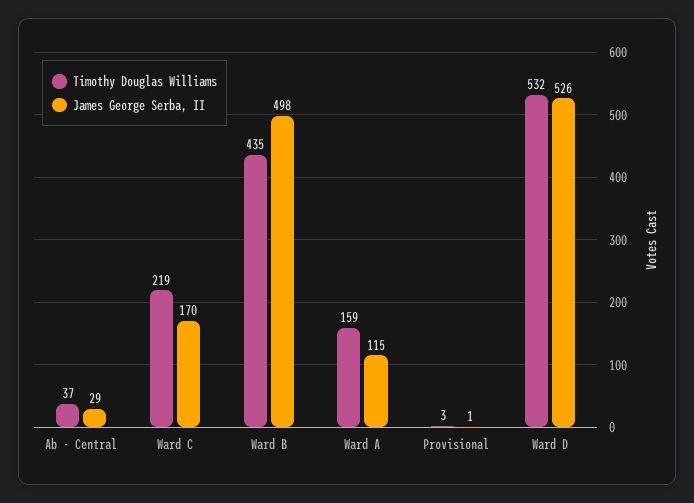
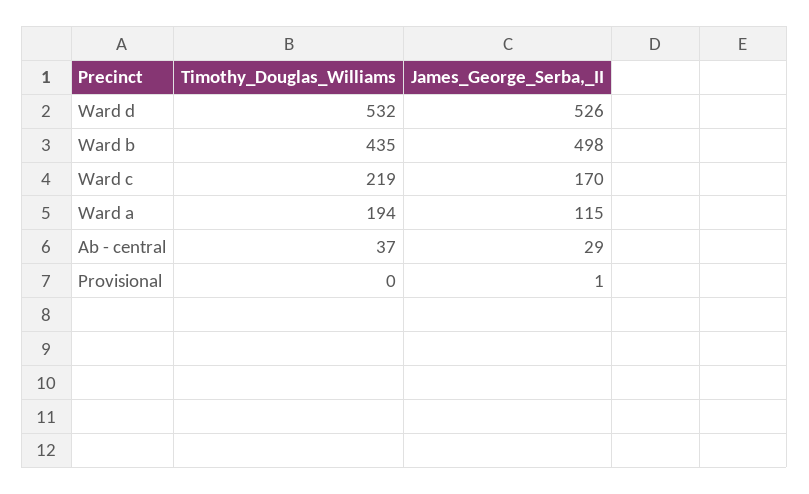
  {
    "Timothy Douglas Williams": {
      "Ab - Central": 37,
      "Ward C": 219,
      "Ward B": 435,
-     "Ward A": 159,
+     "Ward A": 194,
-     "Provisional": 3,
+     "Provisional": 0,
      "Ward D": 532
    },
    "James George Serba, II": {
      "Ab - Central": 29,
      "Ward C": 170,
      "Ward B": 498,
      "Ward A": 115,
      "Provisional": 1,
      "Ward D": 526
    }
  }

